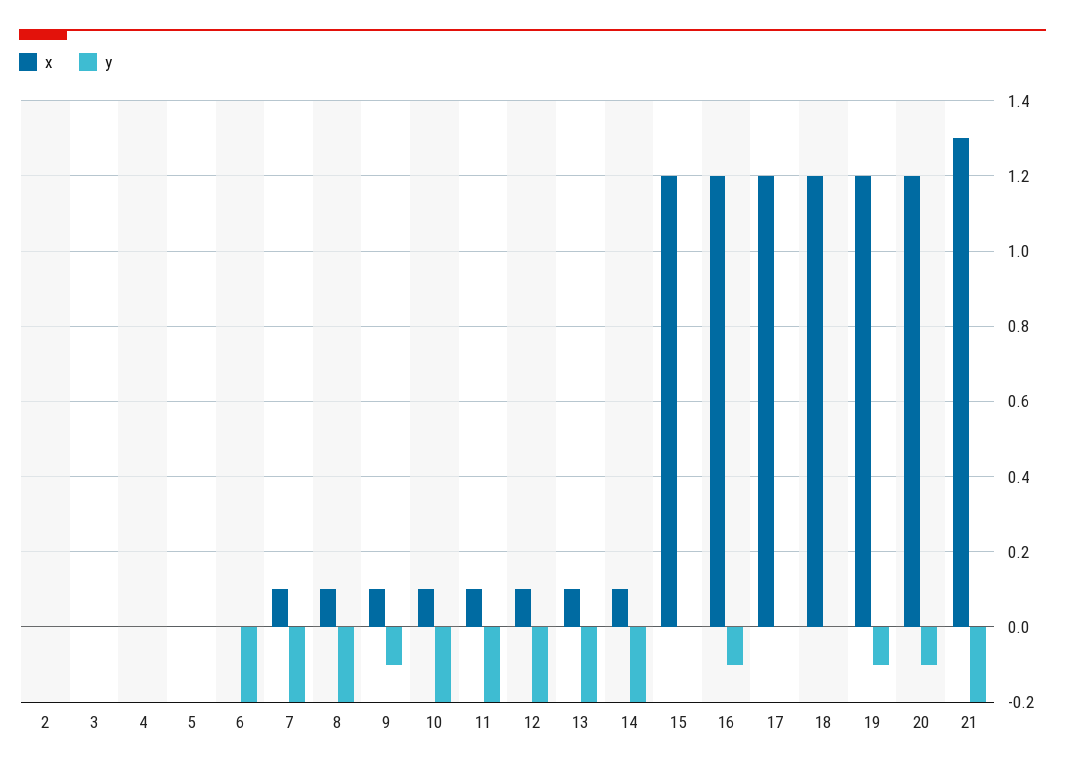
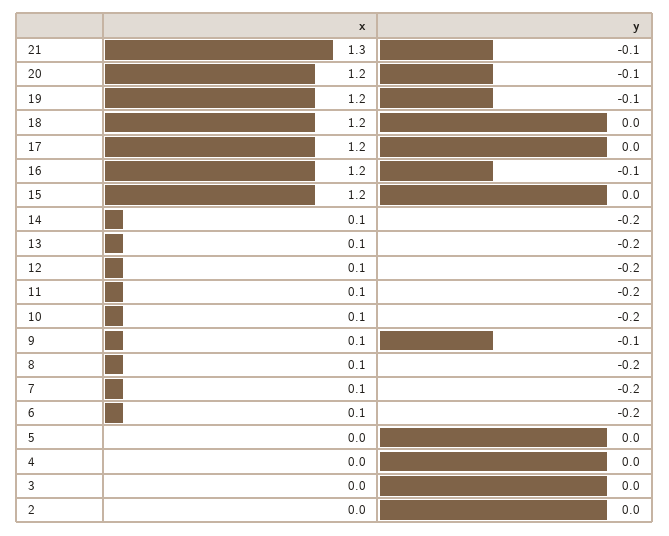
  {
    "x": {
      "2": 0,
      "3": 0,
      "4": 0,
      "5": 0,
-     "6": 0,
+     "6": 0.1,
      "7": 0.1,
      "8": 0.1,
      "9": 0.1,
      "10": 0.1,
      "11": 0.1,
      "12": 0.1,
      "13": 0.1,
      "14": 0.1,
      "15": 1.2,
      "16": 1.2,
      "17": 1.2,
      "18": 1.2,
      "19": 1.2,
      "20": 1.2,
      "21": 1.3
    },
    "y": {
      "2": 0,
      "3": 0,
      "4": 0,
      "5": 0,
      "6": -0.2,
      "7": -0.2,
      "8": -0.2,
      "9": -0.1,
      "10": -0.2,
      "11": -0.2,
      "12": -0.2,
      "13": -0.2,
      "14": -0.2,
      "15": 0,
      "16": -0.1,
      "17": 0,
      "18": 0,
      "19": -0.1,
      "20": -0.1,
-     "21": -0.2
+     "21": -0.1
    }
  }

